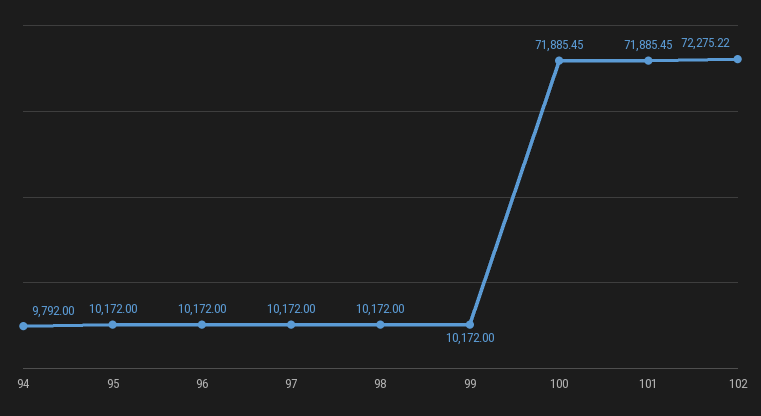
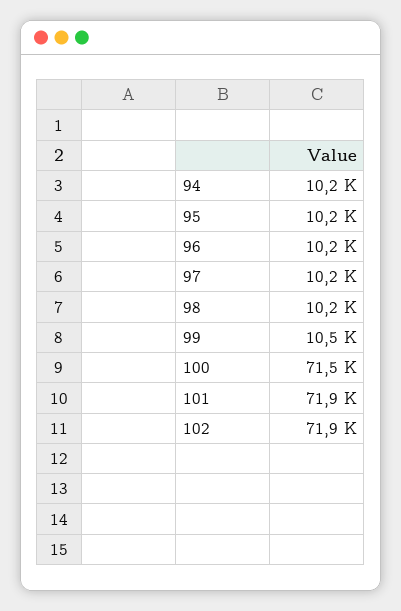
  {
-   "94": 9792,
+   "94": 10200,
    "95": 10172,
    "96": 10172,
    "97": 10172,
    "98": 10172,
-   "99": 10172,
+   "99": 10500,
-   "100": 71885.45,
+   "100": 71500,
    "101": 71885.45,
-   "102": 72275.22
+   "102": 71900
  }

